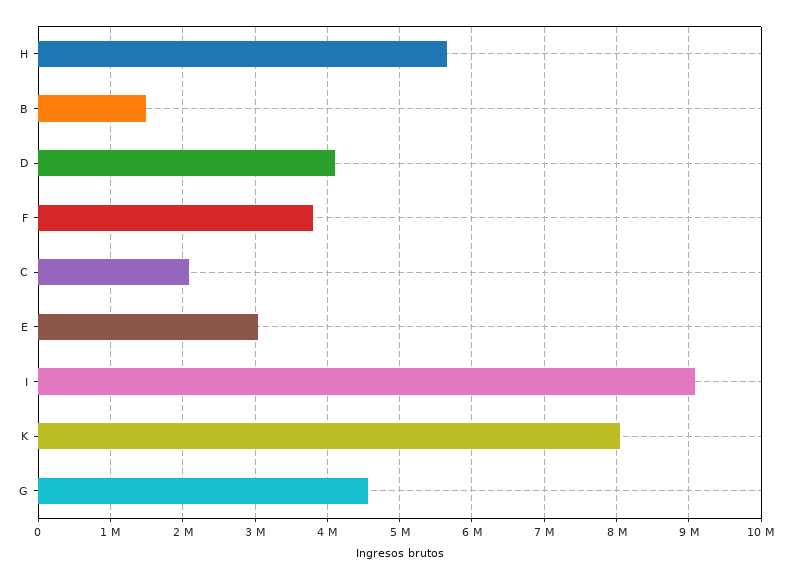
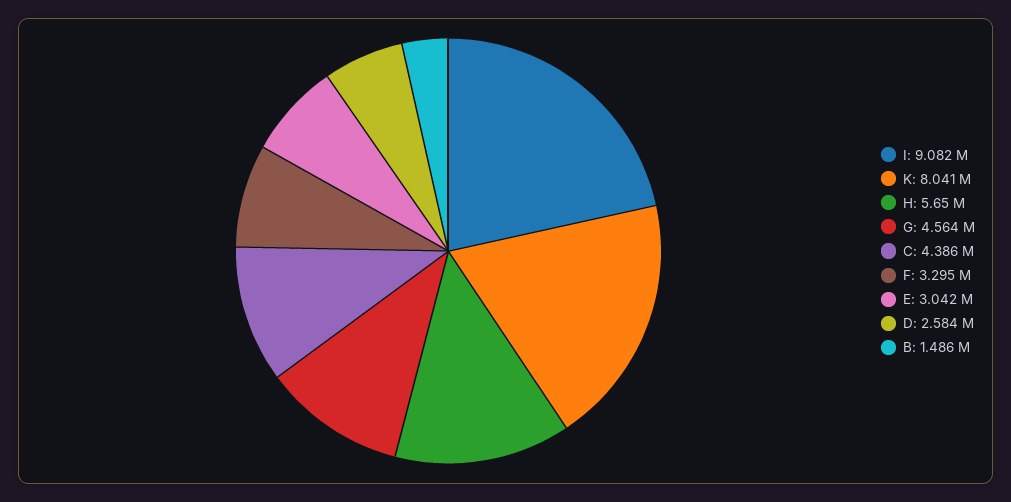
  {
    "H": 5650000,
    "B": 1486000,
-   "D": 4100000,
+   "D": 2584000,
-   "F": 3800000,
+   "F": 3295000,
-   "C": 2100000,
+   "C": 4386000,
    "E": 3042000,
    "I": 9082000,
    "K": 8041000,
    "G": 4564000
  }

